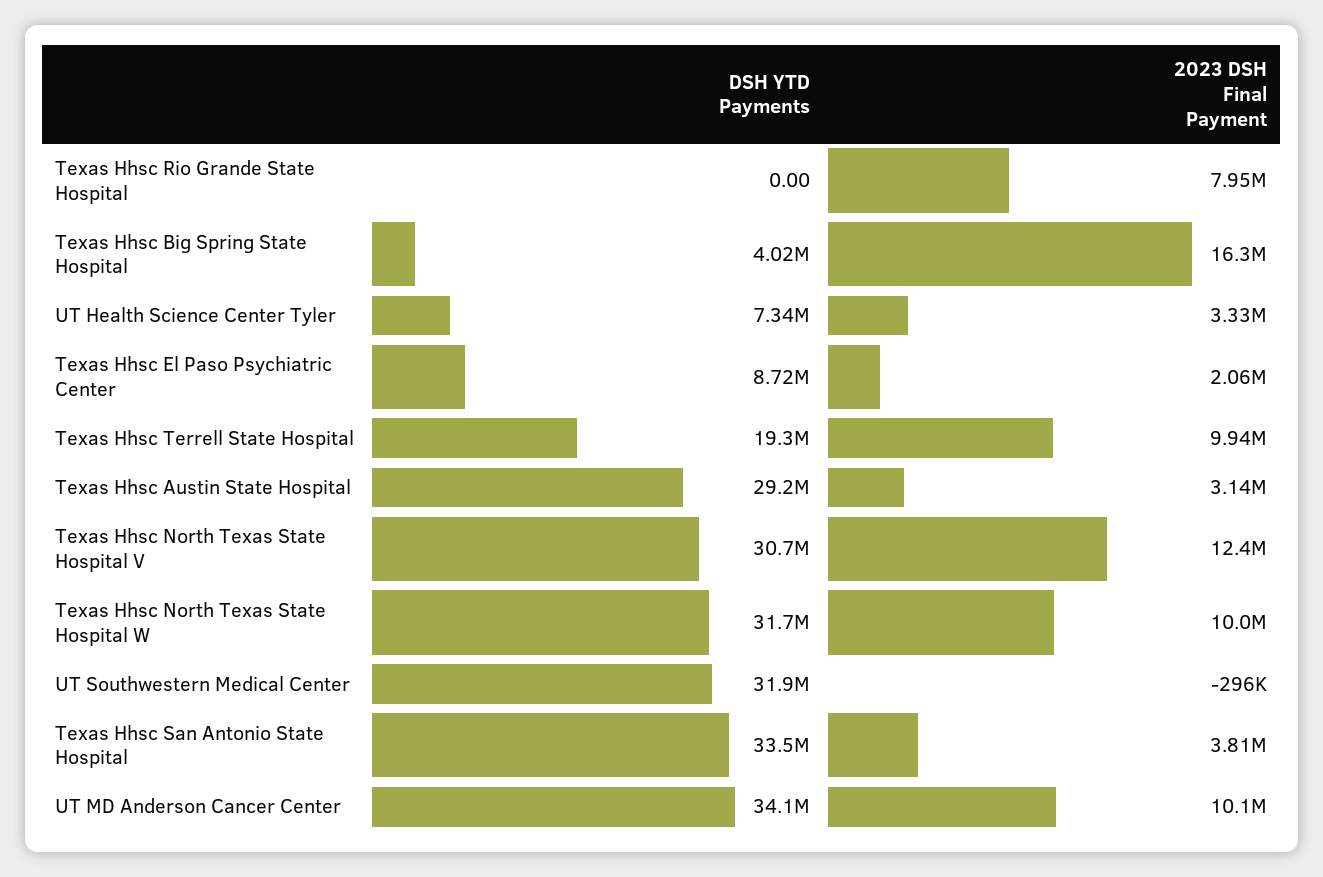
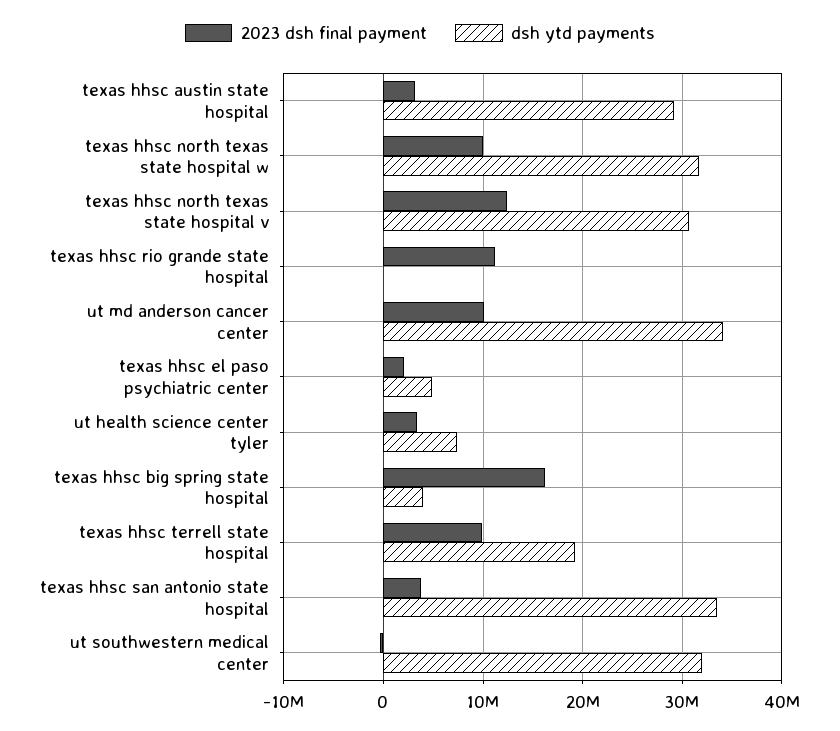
  {
    "DSH YTD Payments": {
      "Texas Hhsc Rio Grande State Hospital": 0,
      "Texas Hhsc Big Spring State Hospital": 4020000,
      "UT Health Science Center Tyler": 7340000,
-     "Texas Hhsc El Paso Psychiatric Center": 8720000,
+     "Texas Hhsc El Paso Psychiatric Center": 5000000,
      "Texas Hhsc Terrell State Hospital": 19300000,
      "Texas Hhsc Austin State Hospital": 29200000,
      "Texas Hhsc North Texas State Hospital V": 30700000,
      "Texas Hhsc North Texas State Hospital W": 31700000,
      "UT Southwestern Medical Center": 31900000,
      "Texas Hhsc San Antonio State Hospital": 33500000,
      "UT MD Anderson Cancer Center": 34100000
    },
    "2023 DSH Final Payment": {
-     "Texas Hhsc Rio Grande State Hospital": 7950000,
+     "Texas Hhsc Rio Grande State Hospital": 11000000,
      "Texas Hhsc Big Spring State Hospital": 16300000,
      "UT Health Science Center Tyler": 3330000,
      "Texas Hhsc El Paso Psychiatric Center": 2060000,
      "Texas Hhsc Terrell State Hospital": 9940000,
      "Texas Hhsc Austin State Hospital": 3140000,
      "Texas Hhsc North Texas State Hospital V": 12400000,
      "Texas Hhsc North Texas State Hospital W": 10000000,
      "UT Southwestern Medical Center": -296000,
      "Texas Hhsc San Antonio State Hospital": 3810000,
      "UT MD Anderson Cancer Center": 10100000
    }
  }

